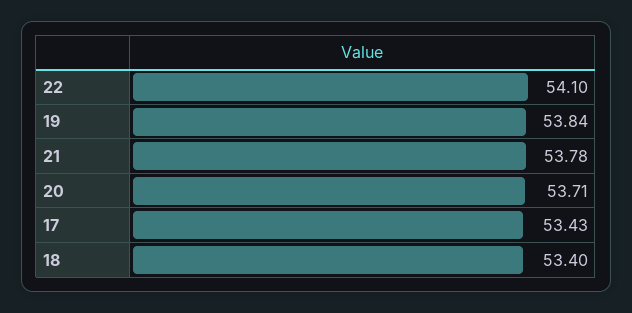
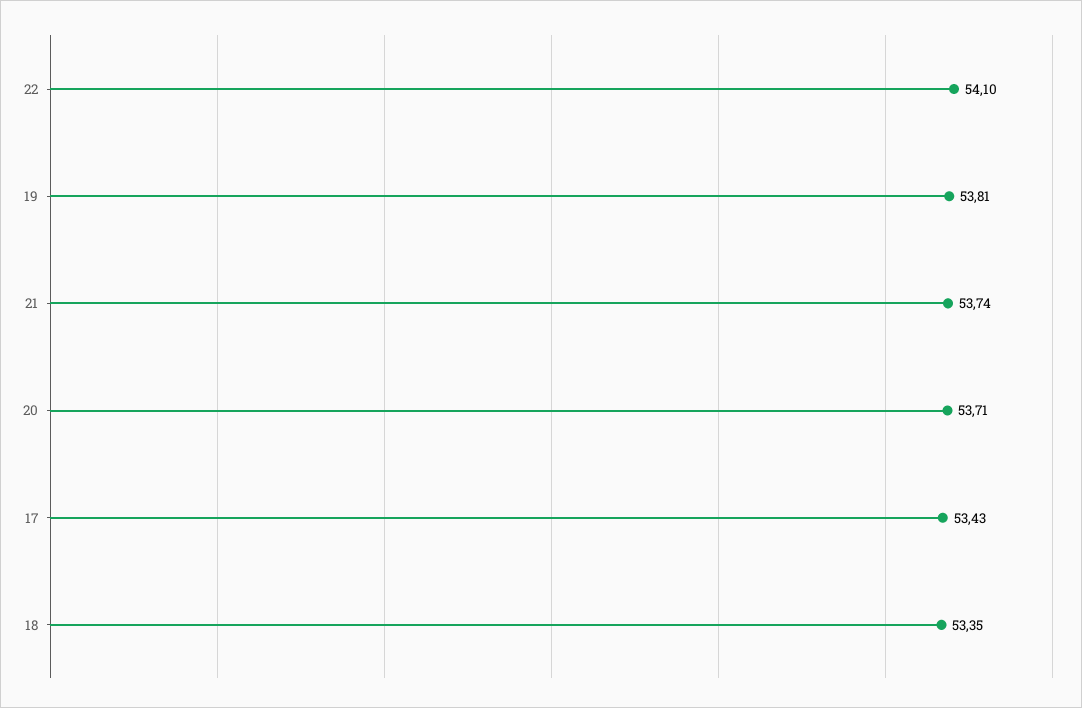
  {
    "22": 54.1,
-   "19": 53.84,
+   "19": 53.81,
-   "21": 53.78,
+   "21": 53.74,
    "20": 53.71,
    "17": 53.43,
-   "18": 53.4
+   "18": 53.35
  }

